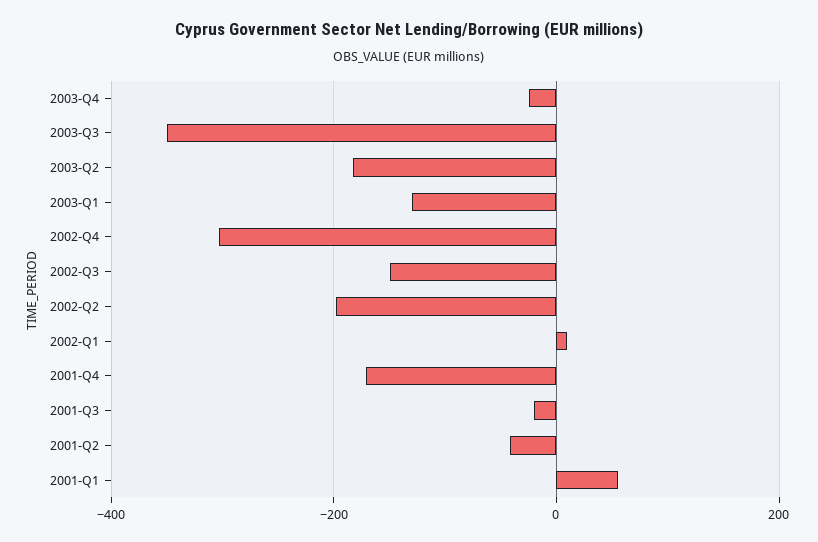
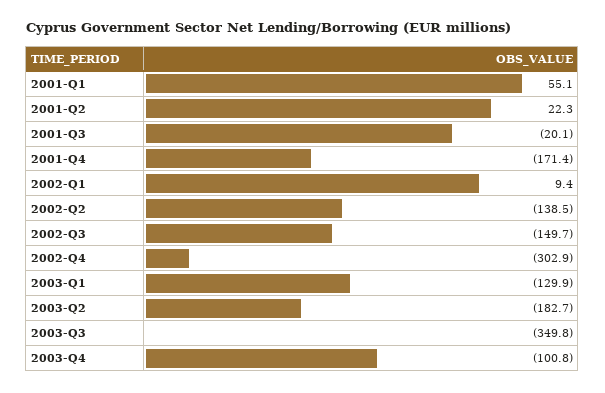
  {
-   "2003-Q4": -20,
+   "2003-Q4": -100.8,
    "2003-Q3": -349.8,
    "2003-Q2": -182.7,
    "2003-Q1": -129.9,
    "2002-Q4": -302.9,
    "2002-Q3": -149.7,
-   "2002-Q2": -200,
+   "2002-Q2": -138.5,
    "2002-Q1": 9.4,
    "2001-Q4": -171.4,
    "2001-Q3": -20.1,
-   "2001-Q2": -40,
+   "2001-Q2": 22.3,
    "2001-Q1": 55.1
  }

